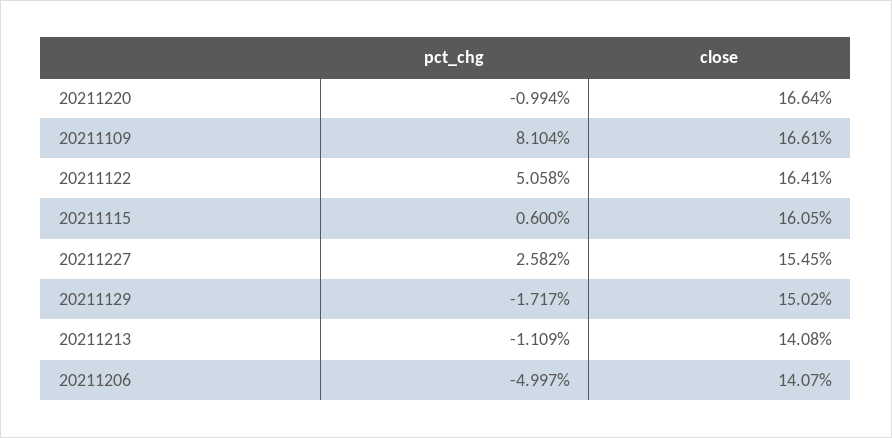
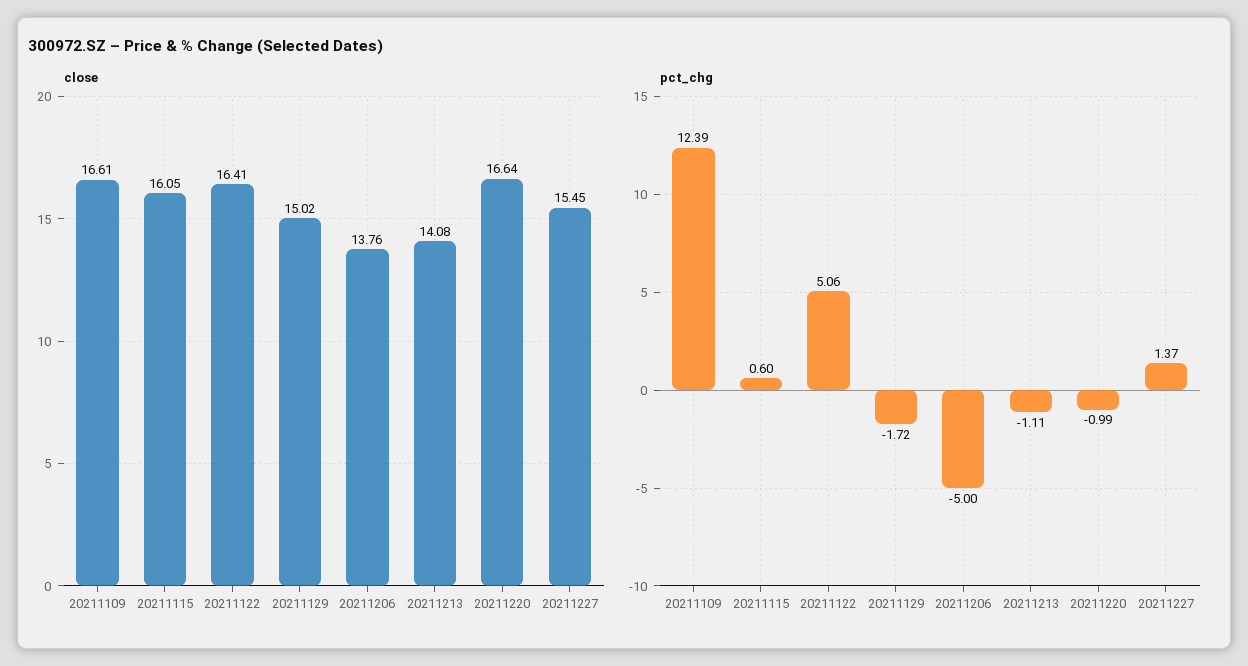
  {
    "pct_chg": {
      "20211220": -0.994,
-     "20211109": 8.104,
+     "20211109": 12.39,
      "20211122": 5.058,
      "20211115": 0.6,
-     "20211227": 2.582,
+     "20211227": 1.37,
      "20211129": -1.717,
      "20211213": -1.109,
      "20211206": -4.997
    },
    "close": {
      "20211220": 16.64,
      "20211109": 16.61,
      "20211122": 16.41,
      "20211115": 16.05,
      "20211227": 15.45,
      "20211129": 15.02,
      "20211213": 14.08,
-     "20211206": 14.07
+     "20211206": 13.76
    }
  }

